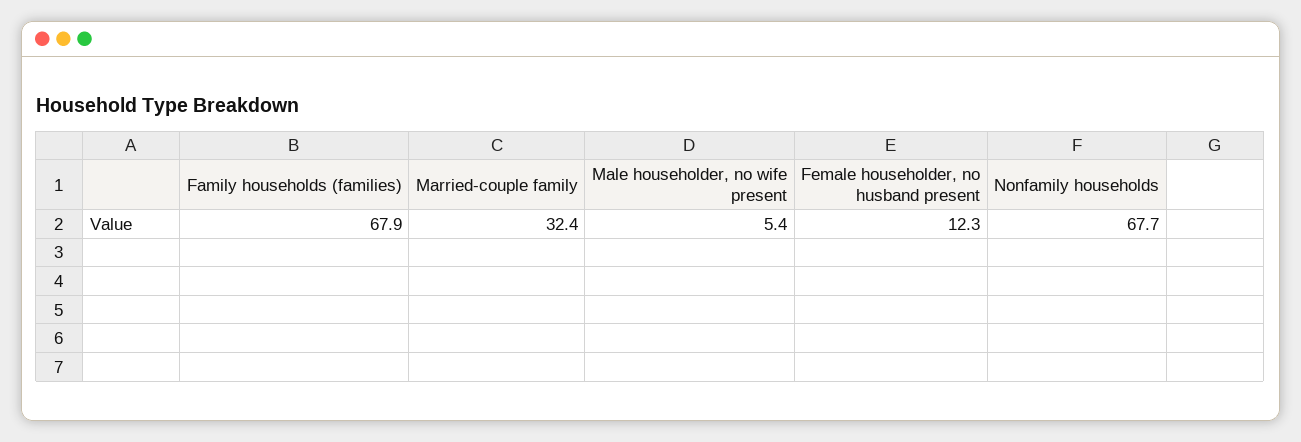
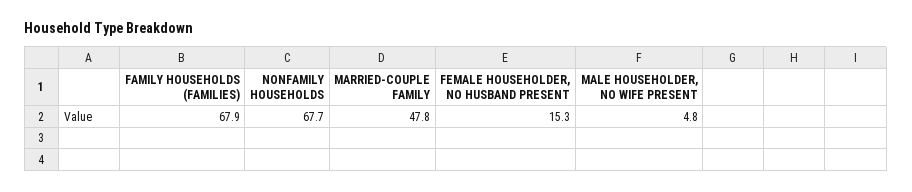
  {
    "Family households (families)": 67.9,
-   "Married-couple family": 32.4,
+   "Married-couple family": 47.8,
-   "Male householder, no wife present": 5.4,
+   "Male householder, no wife present": 4.8,
-   "Female householder, no husband present": 12.3,
+   "Female householder, no husband present": 15.3,
    "Nonfamily households": 67.7
  }

